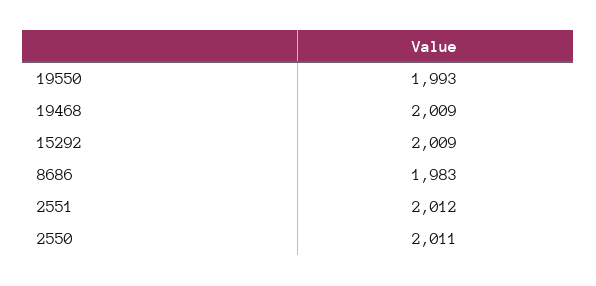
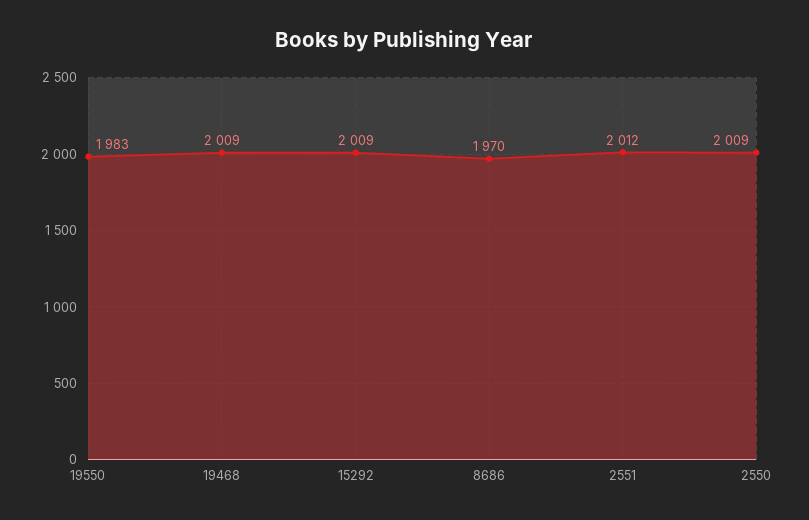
  {
-   "19550": 1993,
+   "19550": 1983,
    "19468": 2009,
    "15292": 2009,
-   "8686": 1983,
+   "8686": 1970,
    "2551": 2012,
-   "2550": 2011
+   "2550": 2009
  }

